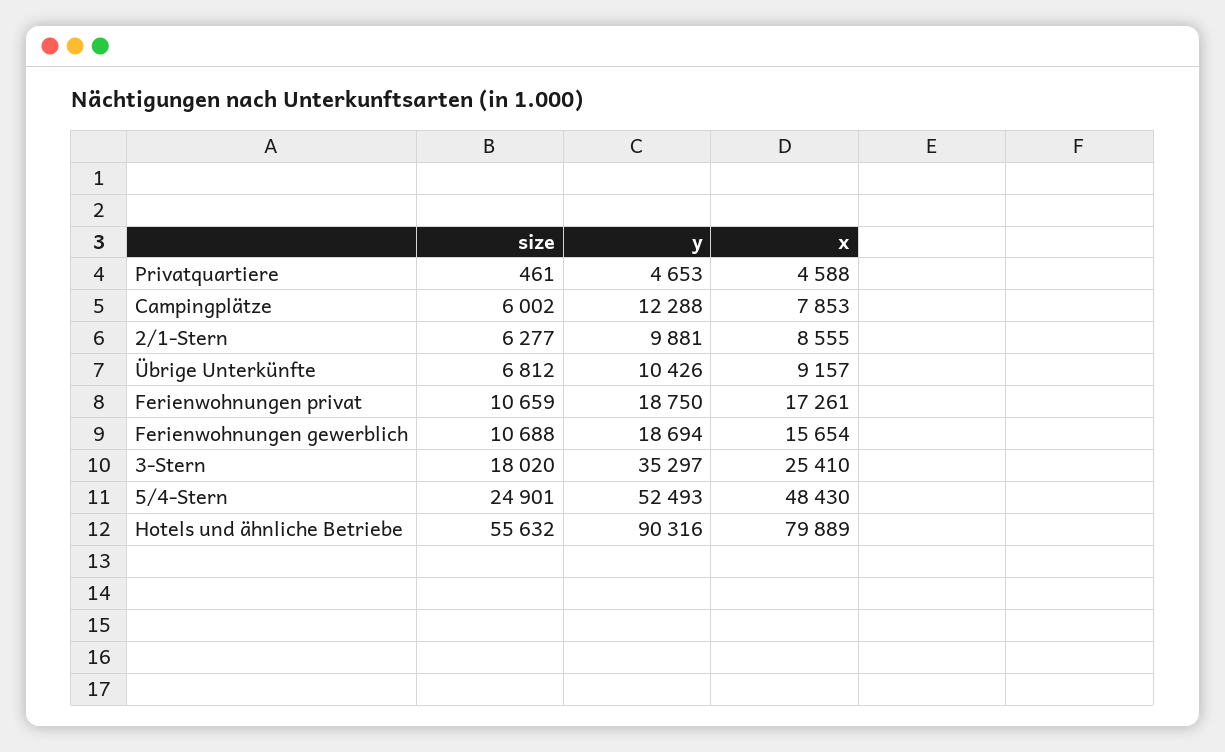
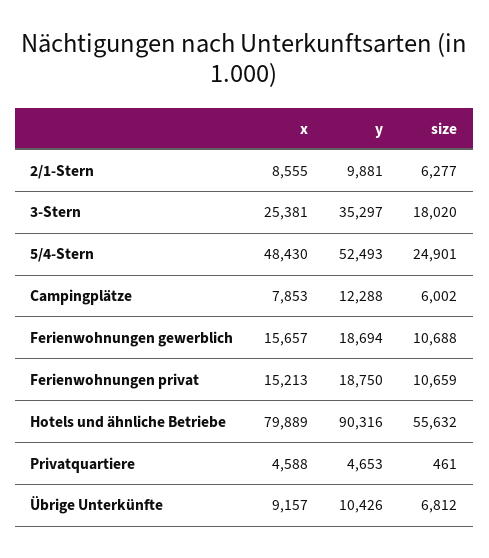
  {
    "size": {
      "Privatquartiere": 461,
      "Campingplätze": 6002,
      "2/1-Stern": 6277,
      "Übrige Unterkünfte": 6812,
      "Ferienwohnungen privat": 10659,
      "Ferienwohnungen gewerblich": 10688,
      "3-Stern": 18020,
      "5/4-Stern": 24901,
      "Hotels und ähnliche Betriebe": 55632
    },
    "y": {
      "Privatquartiere": 4653,
      "Campingplätze": 12288,
      "2/1-Stern": 9881,
      "Übrige Unterkünfte": 10426,
      "Ferienwohnungen privat": 18750,
      "Ferienwohnungen gewerblich": 18694,
      "3-Stern": 35297,
      "5/4-Stern": 52493,
      "Hotels und ähnliche Betriebe": 90316
    },
    "x": {
      "Privatquartiere": 4588,
      "Campingplätze": 7853,
      "2/1-Stern": 8555,
      "Übrige Unterkünfte": 9157,
-     "Ferienwohnungen privat": 17261,
+     "Ferienwohnungen privat": 15213,
-     "Ferienwohnungen gewerblich": 15654,
+     "Ferienwohnungen gewerblich": 15657,
-     "3-Stern": 25410,
+     "3-Stern": 25381,
      "5/4-Stern": 48430,
      "Hotels und ähnliche Betriebe": 79889
    }
  }

